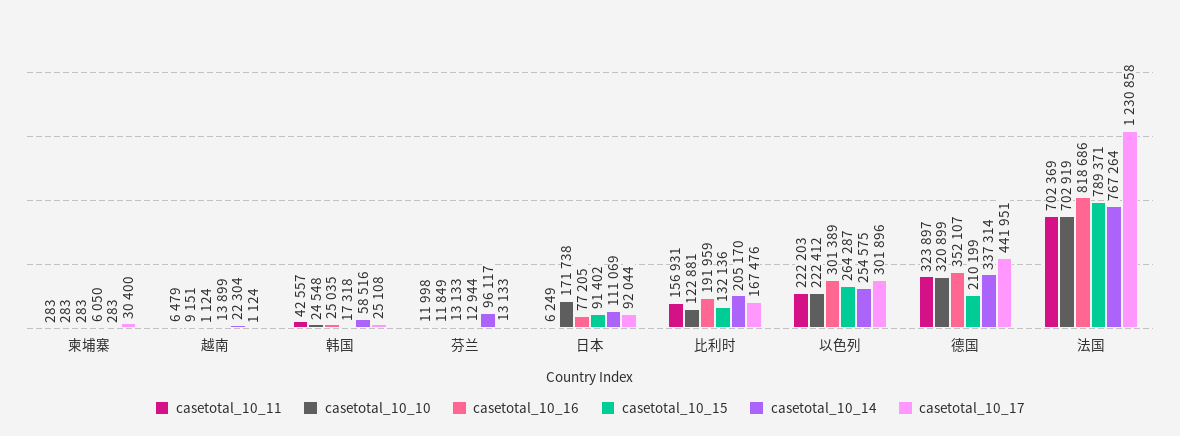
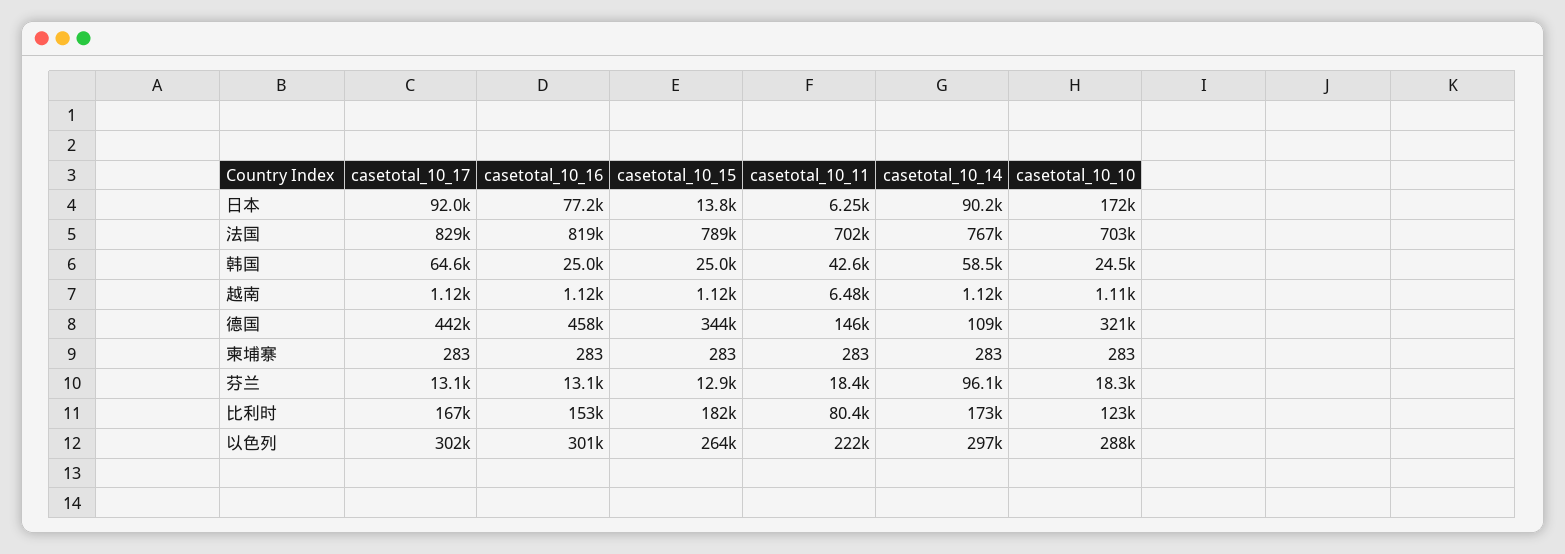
  {
    "casetotal_10_11": {
      "柬埔寨": 283,
      "越南": 6479,
      "韩国": 42557,
-     "芬兰": 11998,
+     "芬兰": 18400,
      "日本": 6249,
-     "比利时": 156931,
+     "比利时": 80400,
      "以色列": 222203,
-     "德国": 323897,
+     "德国": 146000,
      "法国": 702369
    },
    "casetotal_10_10": {
      "柬埔寨": 283,
-     "越南": 9151,
+     "越南": 1110,
      "韩国": 24548,
-     "芬兰": 11849,
+     "芬兰": 18300,
      "日本": 171738,
      "比利时": 122881,
-     "以色列": 222412,
+     "以色列": 288000,
      "德国": 320899,
      "法国": 702919
    },
    "casetotal_10_16": {
      "柬埔寨": 283,
      "越南": 1124,
      "韩国": 25035,
      "芬兰": 13133,
      "日本": 77205,
-     "比利时": 191959,
+     "比利时": 153000,
      "以色列": 301389,
-     "德国": 352107,
+     "德国": 458000,
      "法国": 818686
    },
    "casetotal_10_15": {
-     "柬埔寨": 6050,
+     "柬埔寨": 283,
-     "越南": 13899,
+     "越南": 1120,
-     "韩国": 17318,
+     "韩国": 25000,
      "芬兰": 12944,
-     "日本": 91402,
+     "日本": 13800,
-     "比利时": 132136,
+     "比利时": 182000,
      "以色列": 264287,
-     "德国": 210199,
+     "德国": 344000,
      "法国": 789371
    },
    "casetotal_10_14": {
      "柬埔寨": 283,
-     "越南": 22304,
+     "越南": 1120,
      "韩国": 58516,
      "芬兰": 96117,
-     "日本": 111069,
+     "日本": 90200,
-     "比利时": 205170,
+     "比利时": 173000,
-     "以色列": 254575,
+     "以色列": 297000,
-     "德国": 337314,
+     "德国": 109000,
      "法国": 767264
    },
    "casetotal_10_17": {
-     "柬埔寨": 30400,
+     "柬埔寨": 283,
      "越南": 1124,
-     "韩国": 25108,
+     "韩国": 64600,
      "芬兰": 13133,
      "日本": 92044,
      "比利时": 167476,
      "以色列": 301896,
      "德国": 441951,
-     "法国": 1230858
+     "法国": 829000
    }
  }

